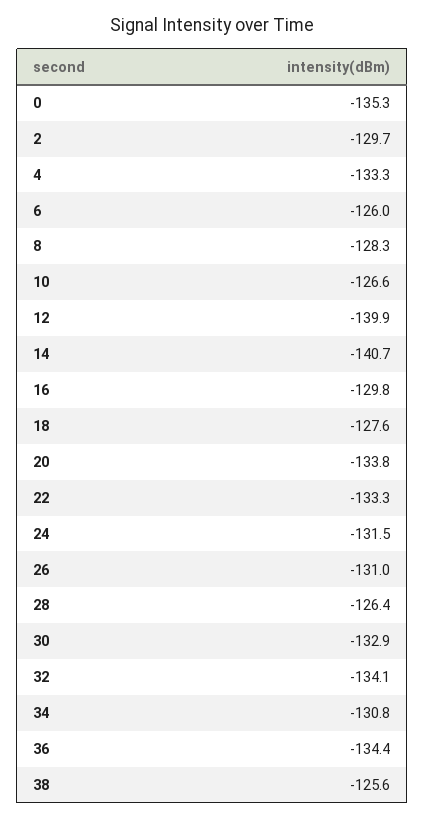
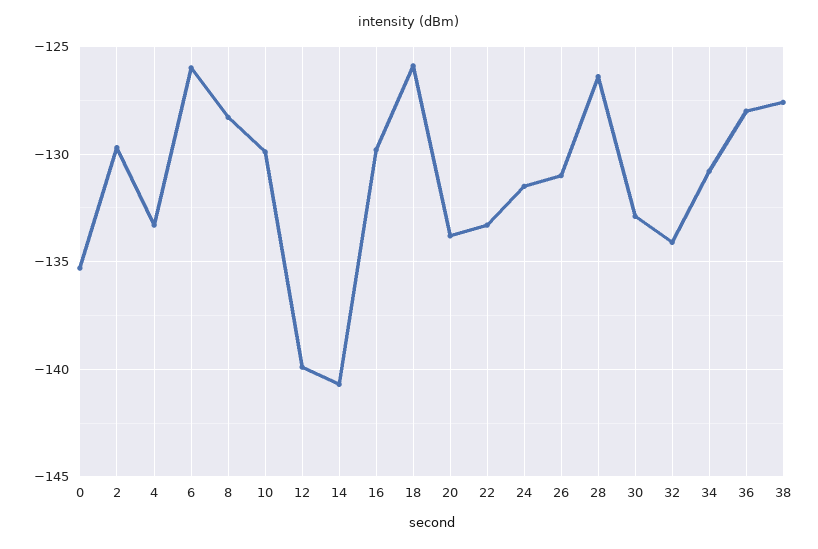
  {
    "0": -135.3,
    "2": -129.7,
    "4": -133.3,
    "6": -126,
    "8": -128.3,
-   "10": -126.6,
+   "10": -130,
    "12": -139.9,
    "14": -140.7,
    "16": -129.8,
-   "18": -127.6,
+   "18": -126,
    "20": -133.8,
    "22": -133.3,
    "24": -131.5,
    "26": -131,
    "28": -126.4,
    "30": -132.9,
    "32": -134.1,
    "34": -130.8,
-   "36": -134.4,
+   "36": -128,
-   "38": -125.6
+   "38": -127.5
  }

